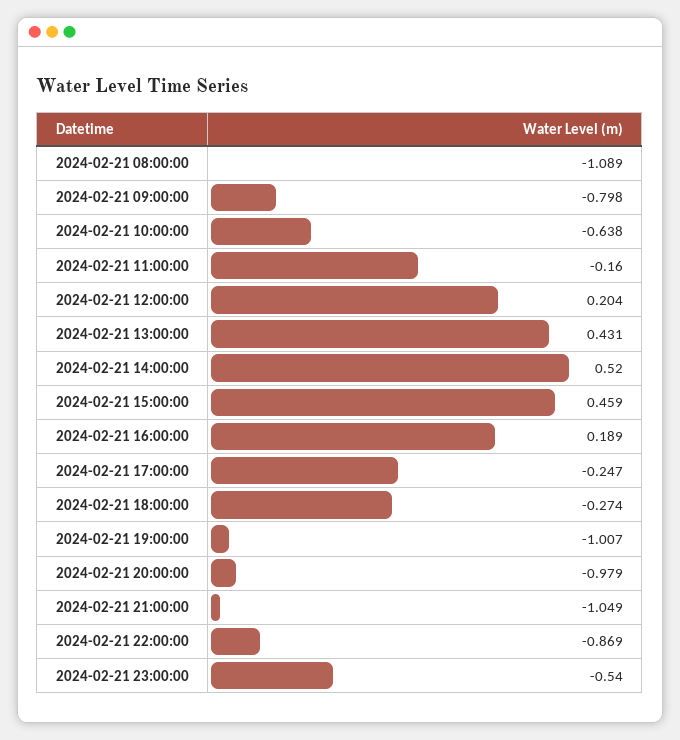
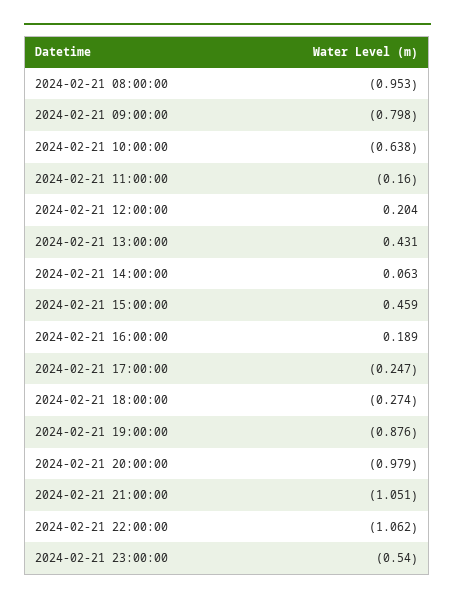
  {
-   "2024-02-21 08:00:00": -1.089,
+   "2024-02-21 08:00:00": -0.953,
    "2024-02-21 09:00:00": -0.798,
    "2024-02-21 10:00:00": -0.638,
    "2024-02-21 11:00:00": -0.16,
    "2024-02-21 12:00:00": 0.204,
    "2024-02-21 13:00:00": 0.431,
-   "2024-02-21 14:00:00": 0.52,
+   "2024-02-21 14:00:00": 0.063,
    "2024-02-21 15:00:00": 0.459,
    "2024-02-21 16:00:00": 0.189,
    "2024-02-21 17:00:00": -0.247,
    "2024-02-21 18:00:00": -0.274,
-   "2024-02-21 19:00:00": -1.007,
+   "2024-02-21 19:00:00": -0.876,
    "2024-02-21 20:00:00": -0.979,
-   "2024-02-21 21:00:00": -1.049,
+   "2024-02-21 21:00:00": -1.051,
-   "2024-02-21 22:00:00": -0.869,
+   "2024-02-21 22:00:00": -1.062,
    "2024-02-21 23:00:00": -0.54
  }

